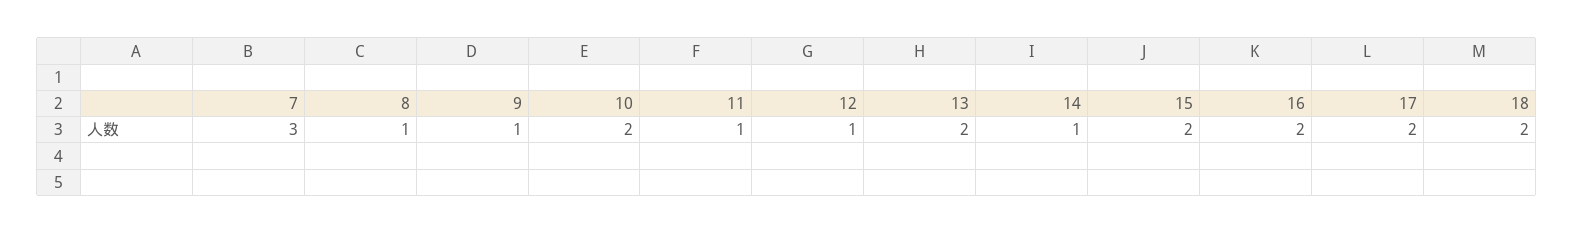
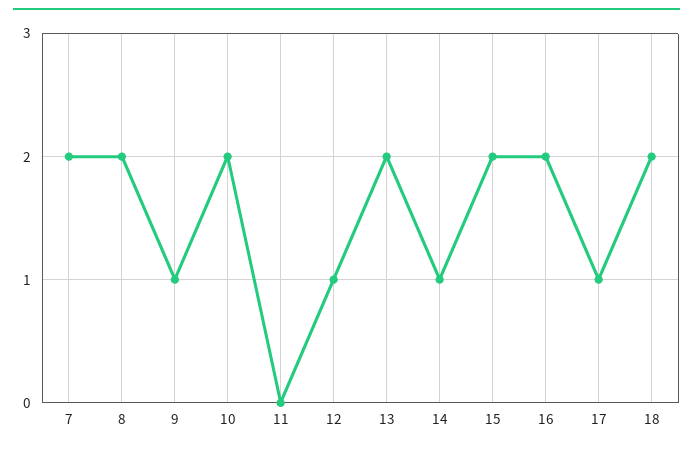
  {
-   "7": 3,
+   "7": 2,
-   "8": 1,
+   "8": 2,
    "9": 1,
    "10": 2,
-   "11": 1,
+   "11": 0,
    "12": 1,
    "13": 2,
    "14": 1,
    "15": 2,
    "16": 2,
-   "17": 2,
+   "17": 1,
    "18": 2
  }

